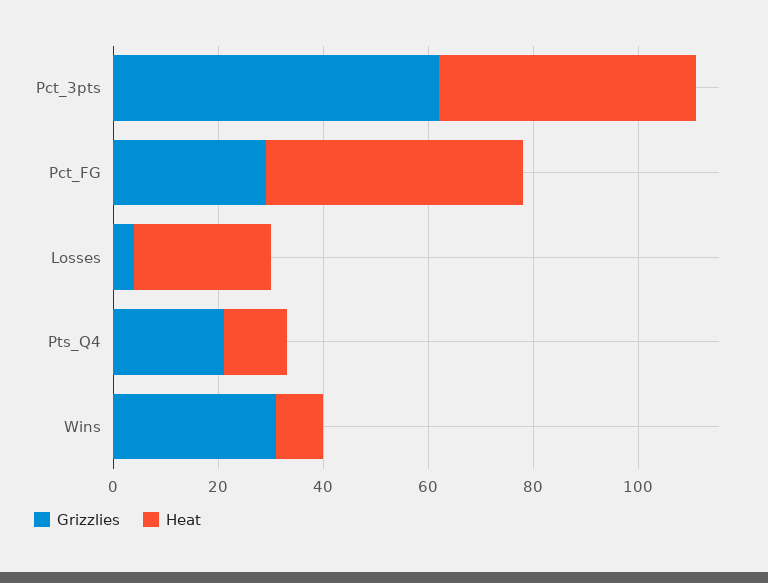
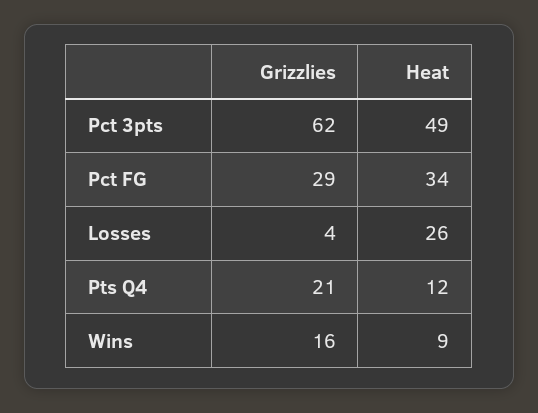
  {
    "Grizzlies": {
      "Pct_3pts": 62,
      "Pct_FG": 29,
      "Losses": 4,
      "Pts_Q4": 21,
-     "Wins": 30
+     "Wins": 16
    },
    "Heat": {
      "Pct_3pts": 49,
-     "Pct_FG": 50,
+     "Pct_FG": 34,
      "Losses": 26,
      "Pts_Q4": 12,
      "Wins": 9
    }
  }

